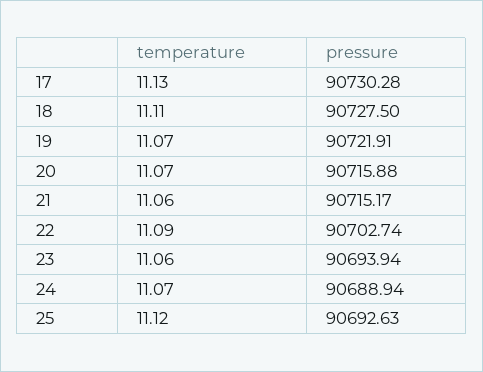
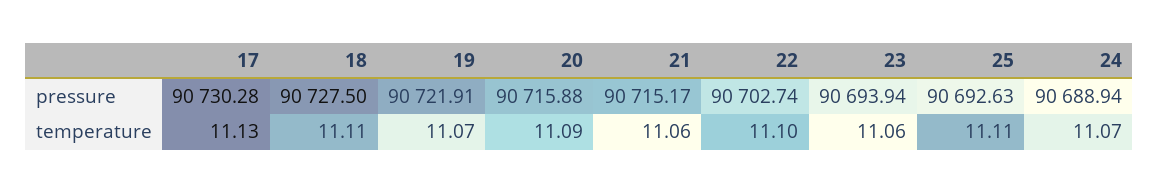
  {
    "temperature": {
      "17": 11.13,
      "18": 11.11,
      "19": 11.07,
-     "20": 11.07,
+     "20": 11.09,
      "21": 11.06,
-     "22": 11.09,
+     "22": 11.1,
      "23": 11.06,
      "24": 11.07,
-     "25": 11.12
+     "25": 11.11
    },
    "pressure": {
      "17": 90730.28,
      "18": 90727.5,
      "19": 90721.91,
      "20": 90715.88,
      "21": 90715.17,
      "22": 90702.74,
      "23": 90693.94,
      "24": 90688.94,
      "25": 90692.63
    }
  }

